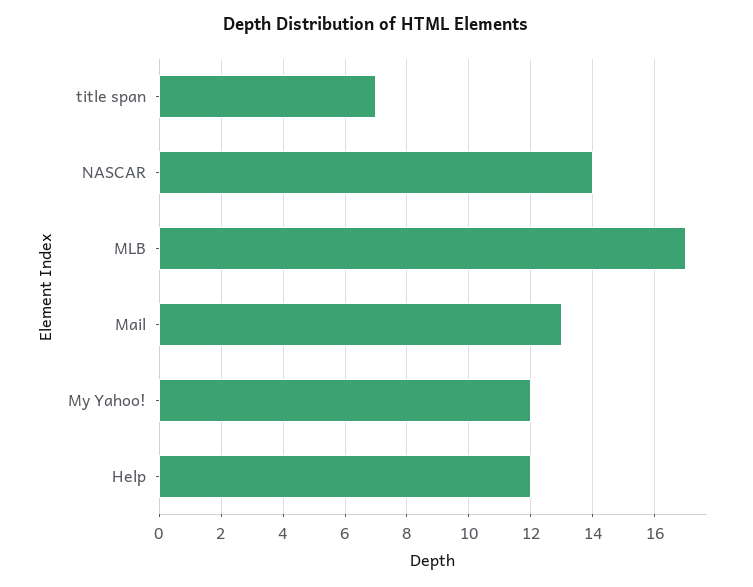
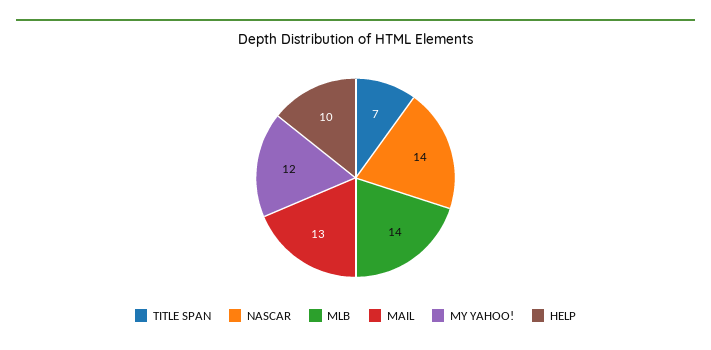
  {
    "title span": 7,
    "NASCAR": 14,
-   "MLB": 17,
+   "MLB": 14,
    "Mail": 13,
    "My Yahoo!": 12,
-   "Help": 12
+   "Help": 10
  }

